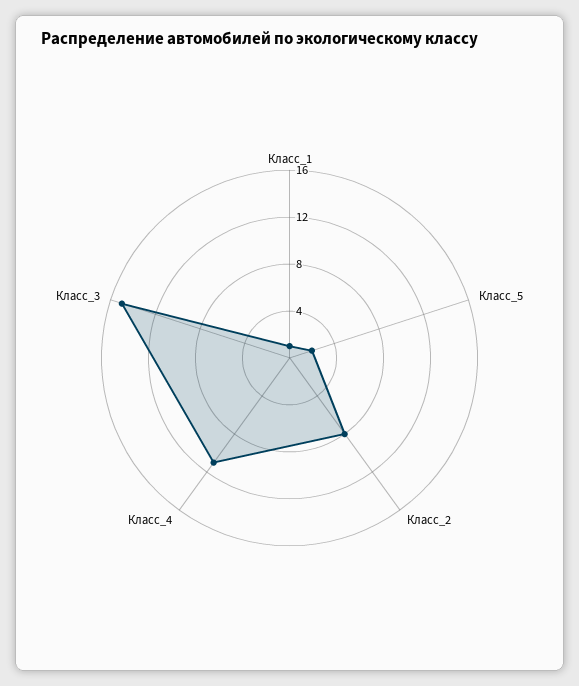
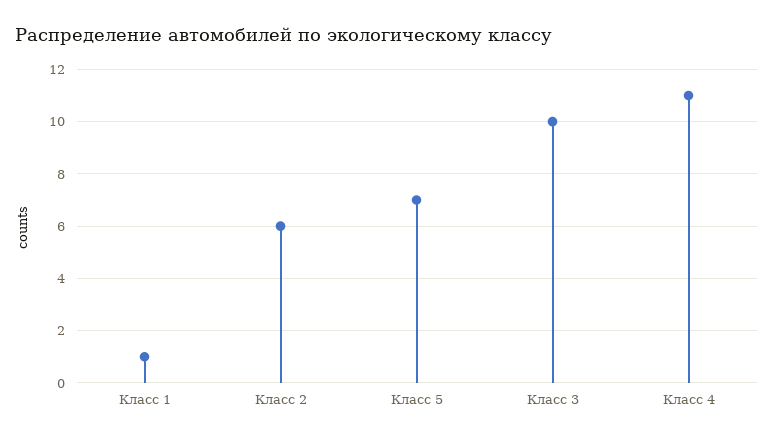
  {
    "Класс_1": 1,
-   "Класс_5": 2,
+   "Класс_5": 7,
-   "Класс_2": 8,
+   "Класс_2": 6,
    "Класс_4": 11,
-   "Класс_3": 15
+   "Класс_3": 10
  }

